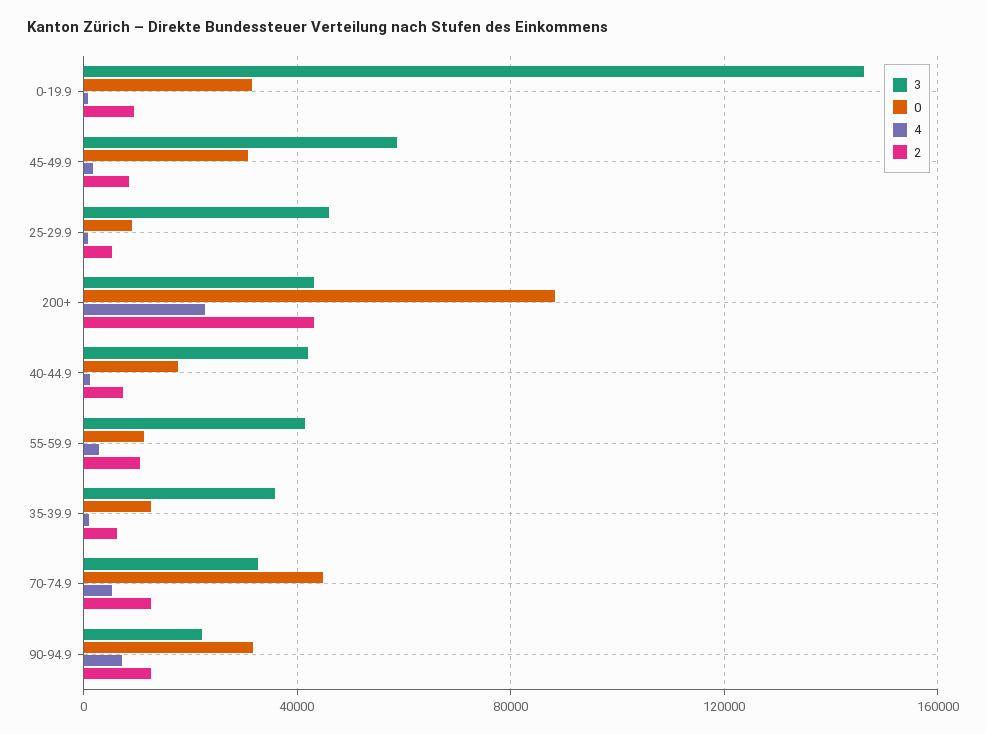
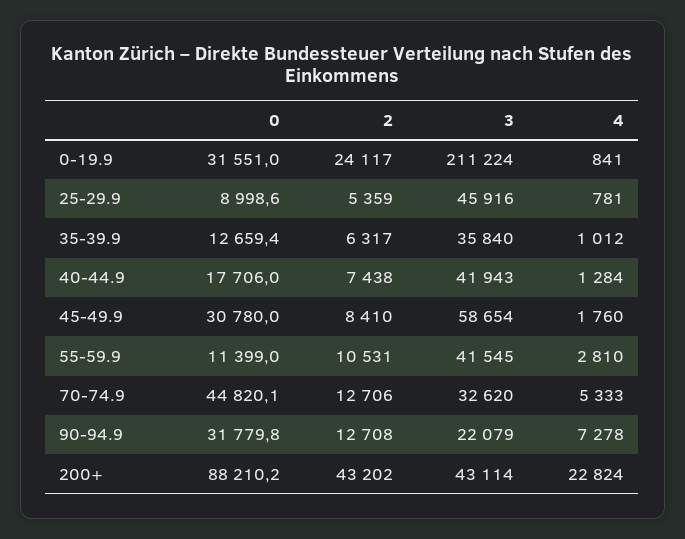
  {
    "3": {
-     "0-19.9": 145000,
+     "0-19.9": 211224,
      "45-49.9": 58654,
      "25-29.9": 45916,
      "200+": 43114,
      "40-44.9": 41943,
      "55-59.9": 41545,
      "35-39.9": 35840,
      "70-74.9": 32620,
      "90-94.9": 22079
    },
    "0": {
      "0-19.9": 31551,
      "45-49.9": 30780,
      "25-29.9": 8998.6,
      "200+": 88210.2,
      "40-44.9": 17706,
      "55-59.9": 11399,
      "35-39.9": 12659.4,
      "70-74.9": 44820.1,
      "90-94.9": 31779.8
    },
    "4": {
      "0-19.9": 841,
      "45-49.9": 1760,
      "25-29.9": 781,
      "200+": 22824,
      "40-44.9": 1284,
      "55-59.9": 2810,
      "35-39.9": 1012,
      "70-74.9": 5333,
      "90-94.9": 7278
    },
    "2": {
-     "0-19.9": 10000,
+     "0-19.9": 24117,
      "45-49.9": 8410,
      "25-29.9": 5359,
      "200+": 43202,
      "40-44.9": 7438,
      "55-59.9": 10531,
      "35-39.9": 6317,
      "70-74.9": 12706,
      "90-94.9": 12708
    }
  }

